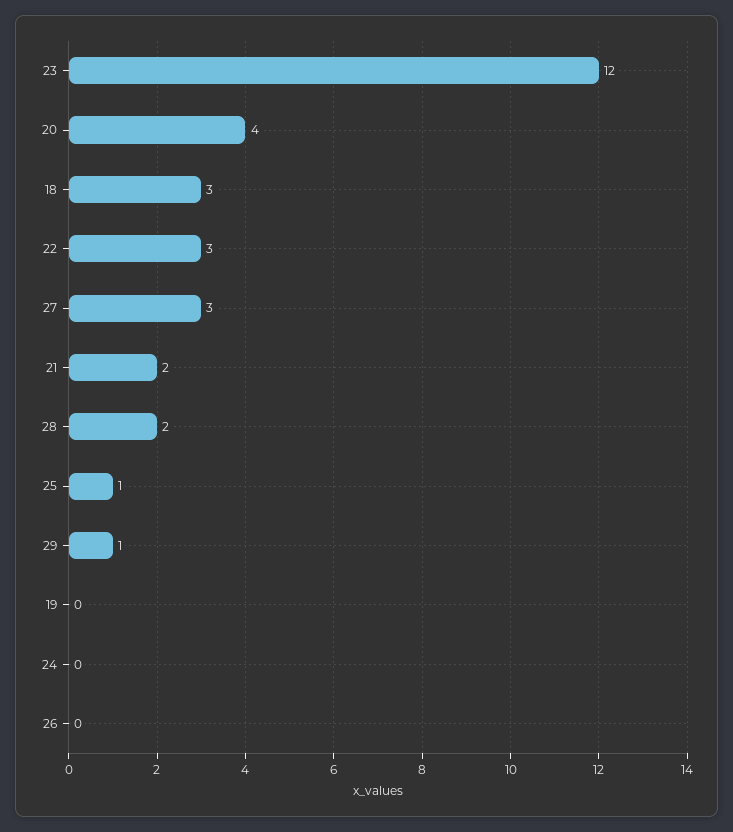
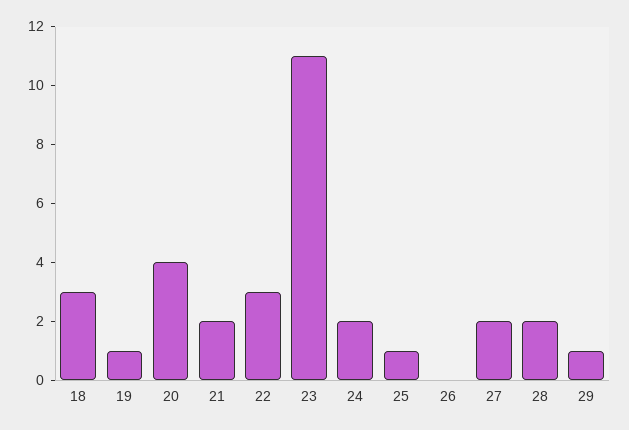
  {
-   "23": 12,
+   "23": 11,
    "20": 4,
    "18": 3,
    "22": 3,
-   "27": 3,
+   "27": 2,
    "21": 2,
    "28": 2,
    "25": 1,
    "29": 1,
-   "19": 0,
+   "19": 1,
-   "24": 0,
+   "24": 2,
    "26": 0
  }

